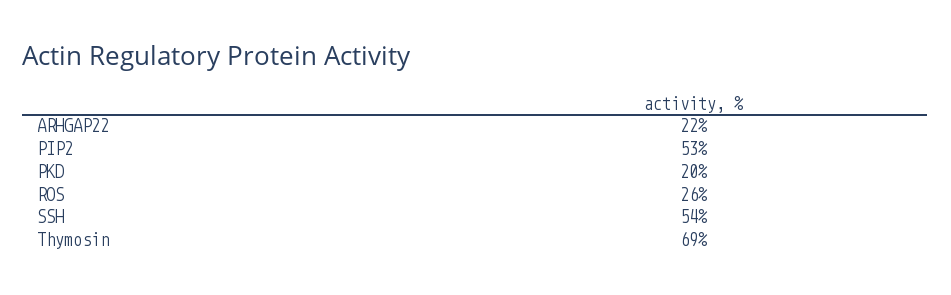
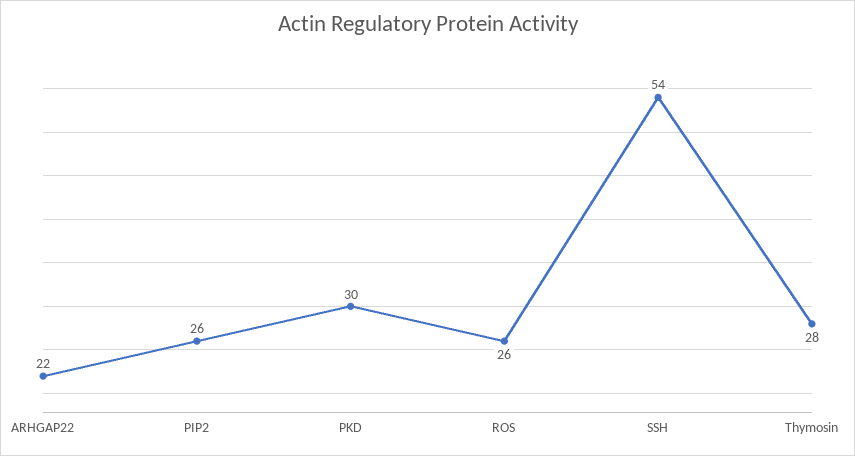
  {
    "ARHGAP22": 22,
-   "PIP2": 53,
+   "PIP2": 26,
-   "PKD": 20,
+   "PKD": 30,
    "ROS": 26,
    "SSH": 54,
-   "Thymosin": 69
+   "Thymosin": 28
  }

